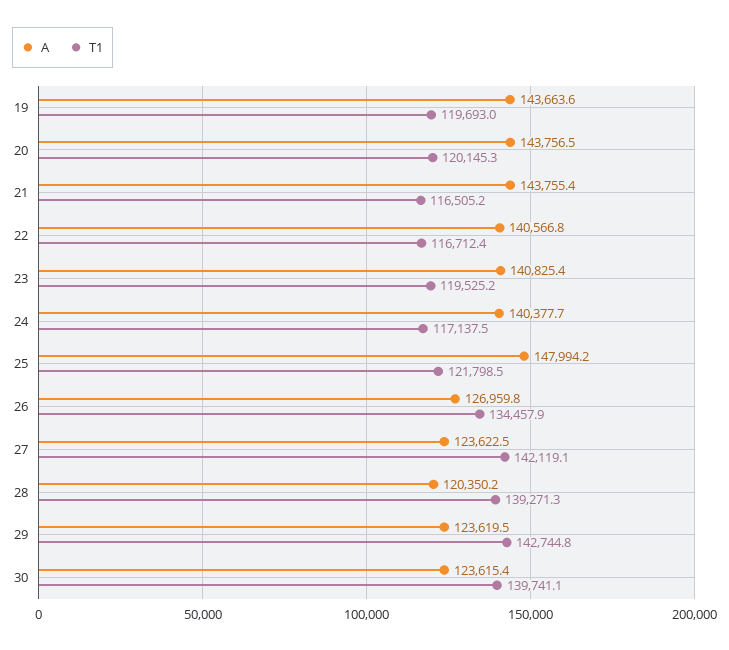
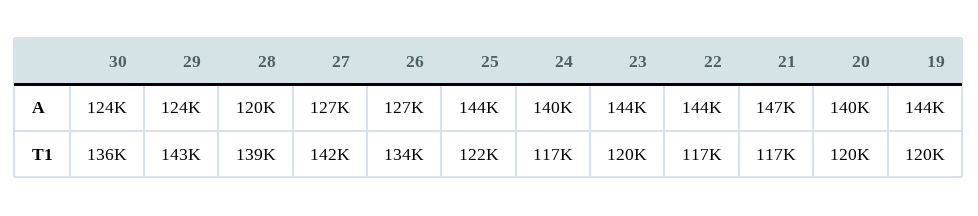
  {
    "A": {
      "19": 143663.6,
-     "20": 143756.5,
+     "20": 140000,
-     "21": 143755.4,
+     "21": 147000,
-     "22": 140566.8,
+     "22": 144000,
-     "23": 140825.4,
+     "23": 144000,
      "24": 140377.7,
-     "25": 147994.2,
+     "25": 144000,
      "26": 126959.8,
-     "27": 123622.5,
+     "27": 127000,
      "28": 120350.2,
      "29": 123619.5,
      "30": 123615.4
    },
    "T1": {
      "19": 119693,
      "20": 120145.3,
      "21": 116505.2,
      "22": 116712.4,
      "23": 119525.2,
      "24": 117137.5,
      "25": 121798.5,
      "26": 134457.9,
      "27": 142119.1,
      "28": 139271.3,
      "29": 142744.8,
-     "30": 139741.1
+     "30": 136000
    }
  }

